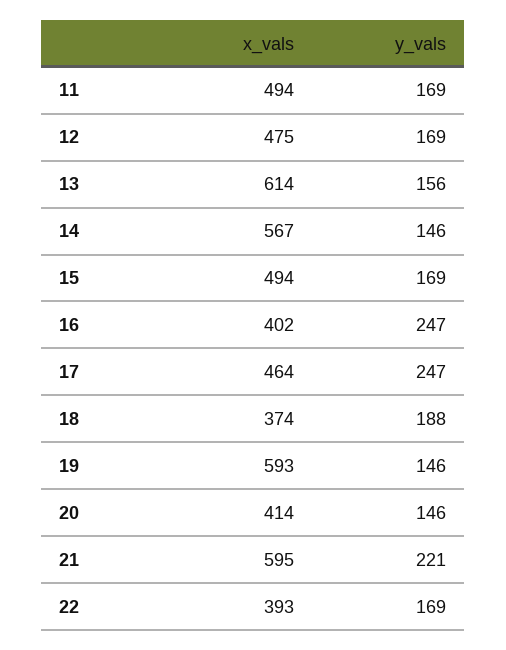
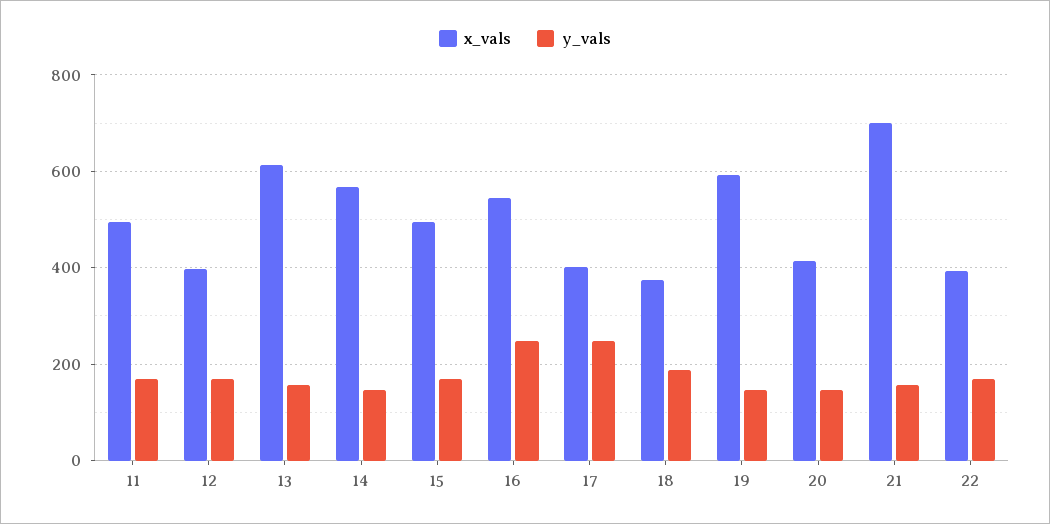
  {
    "x_vals": {
      "11": 494,
-     "12": 475,
+     "12": 400,
      "13": 614,
      "14": 567,
      "15": 494,
-     "16": 402,
+     "16": 540,
-     "17": 464,
+     "17": 400,
      "18": 374,
      "19": 593,
      "20": 414,
-     "21": 595,
+     "21": 700,
      "22": 393
    },
    "y_vals": {
      "11": 169,
      "12": 169,
      "13": 156,
      "14": 146,
      "15": 169,
      "16": 247,
      "17": 247,
      "18": 188,
      "19": 146,
      "20": 146,
-     "21": 221,
+     "21": 160,
      "22": 169
    }
  }

